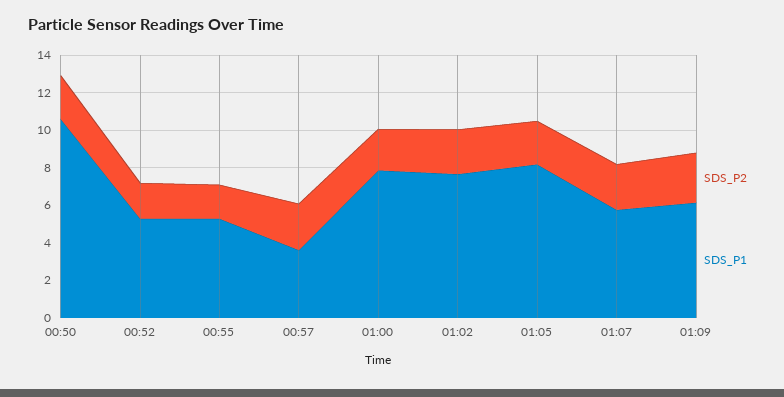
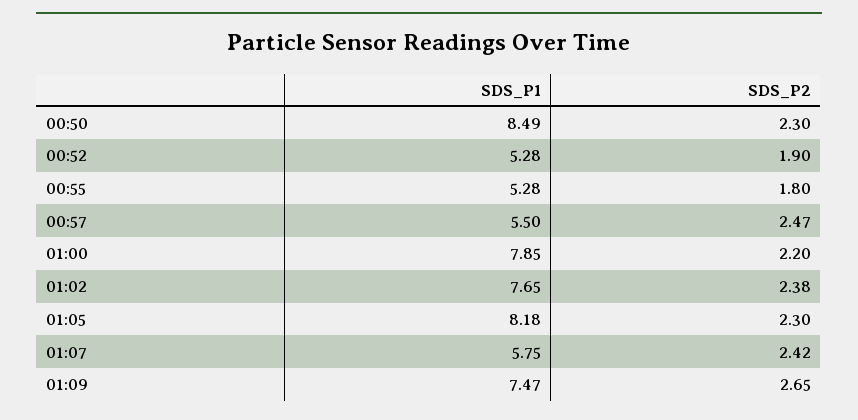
  {
    "SDS_P2": {
      "00:50": 2.3,
      "00:52": 1.9,
      "00:55": 1.8,
      "00:57": 2.47,
      "01:00": 2.2,
      "01:02": 2.38,
      "01:05": 2.3,
      "01:07": 2.42,
      "01:09": 2.65
    },
    "SDS_P1": {
-     "00:50": 10.5,
+     "00:50": 8.49,
      "00:52": 5.28,
      "00:55": 5.28,
-     "00:57": 3.5,
+     "00:57": 5.5,
      "01:00": 7.85,
      "01:02": 7.65,
      "01:05": 8.18,
      "01:07": 5.75,
-     "01:09": 6
+     "01:09": 7.47
    }
  }

